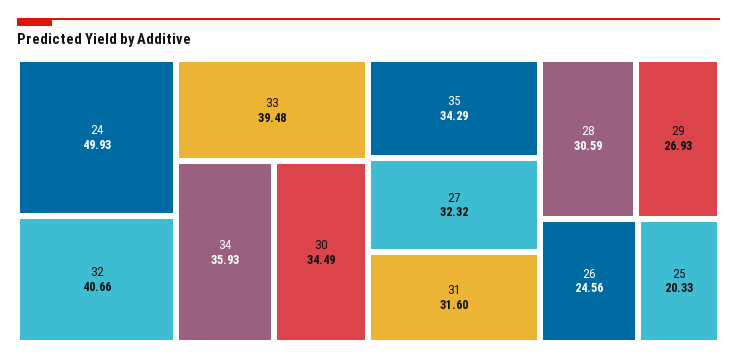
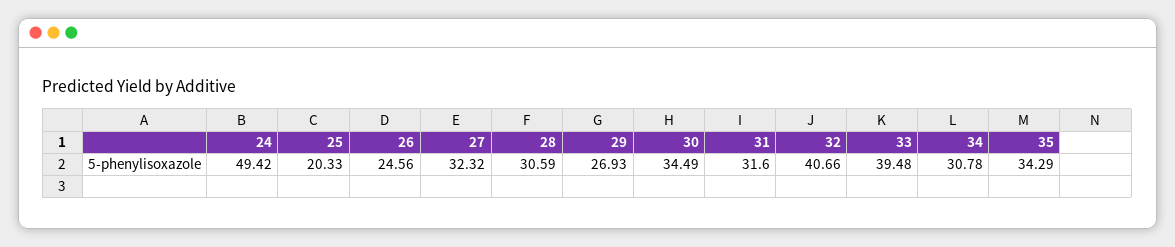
  {
-   "24": 49.93,
+   "24": 49.42,
    "32": 40.66,
    "33": 39.48,
-   "34": 35.93,
+   "34": 30.78,
    "30": 34.49,
    "35": 34.29,
    "27": 32.32,
    "31": 31.6,
    "28": 30.59,
    "29": 26.93,
    "26": 24.56,
    "25": 20.33
  }

